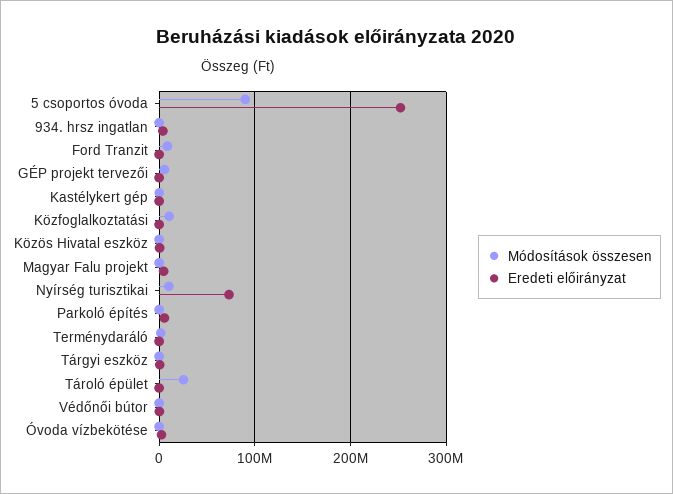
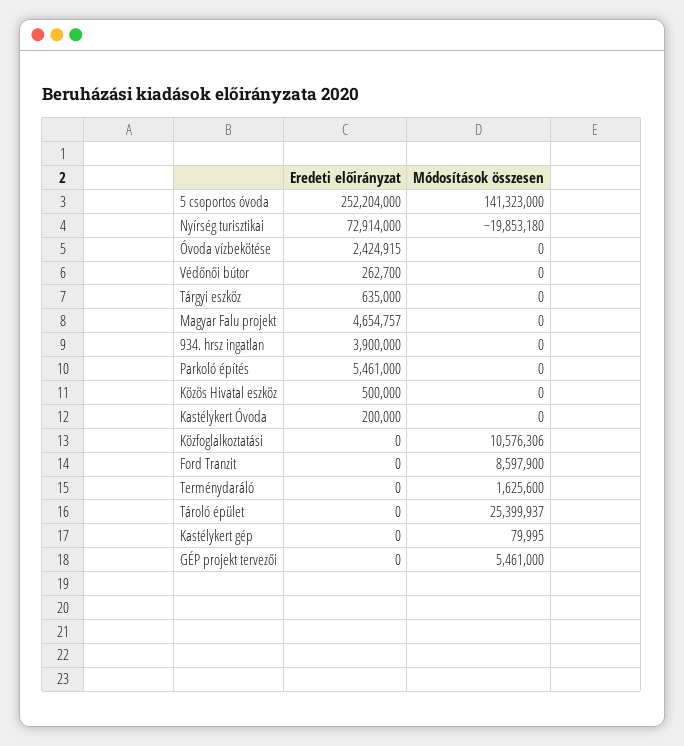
  {
    "Módosítások összesen": {
-     "5 csoportos óvoda": 90000000,
+     "5 csoportos óvoda": 141323000,
      "934. hrsz ingatlan": 0,
      "Ford Tranzit": 8597900,
      "GÉP projekt tervezői": 5461000,
      "Kastélykert gép": 79995,
      "Közfoglalkoztatási": 10576306,
      "Közös Hivatal eszköz": 0,
      "Magyar Falu projekt": 0,
-     "Nyírség turisztikai": 10000000,
+     "Nyírség turisztikai": -19853180,
      "Parkoló építés": 0,
      "Terménydaráló": 1625600,
      "Tárgyi eszköz": 0,
      "Tároló épület": 25399937,
      "Védőnői bútor": 0,
-     "Óvoda vízbekötése": 0
+     "Óvoda vízbekötése": 0,
+     "Kastélykert Óvoda": 0
    },
    "Eredeti előirányzat": {
      "5 csoportos óvoda": 252204000,
      "934. hrsz ingatlan": 3900000,
      "Ford Tranzit": 0,
      "GÉP projekt tervezői": 0,
      "Kastélykert gép": 0,
      "Közfoglalkoztatási": 0,
      "Közös Hivatal eszköz": 500000,
      "Magyar Falu projekt": 4654757,
      "Nyírség turisztikai": 72914000,
      "Parkoló építés": 5461000,
      "Terménydaráló": 0,
      "Tárgyi eszköz": 635000,
      "Tároló épület": 0,
      "Védőnői bútor": 262700,
-     "Óvoda vízbekötése": 2424915
+     "Óvoda vízbekötése": 2424915,
+     "Kastélykert Óvoda": 200000
    }
  }

